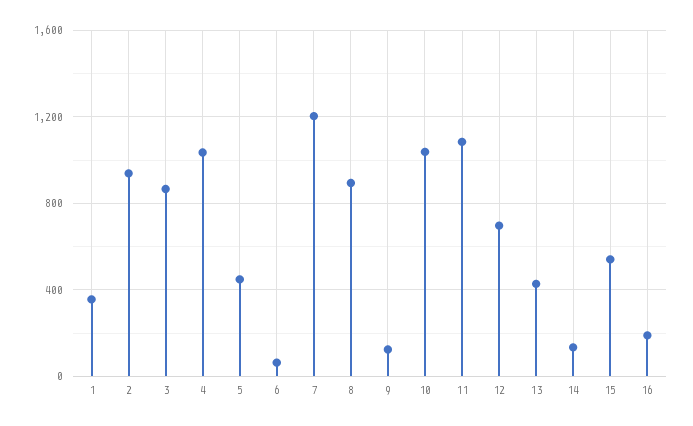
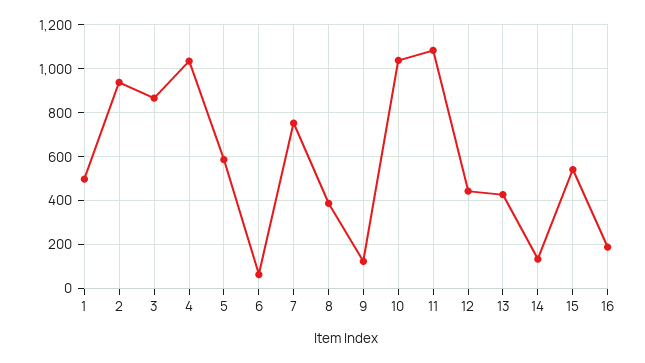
  {
-   "1": 350,
+   "1": 500,
    "2": 950,
    "3": 850,
    "4": 1050,
-   "5": 450,
+   "5": 600,
    "6": 50,
-   "7": 1200,
+   "7": 750,
-   "8": 900,
+   "8": 400,
    "9": 100,
    "10": 1050,
    "11": 1100,
-   "12": 700,
+   "12": 450,
    "13": 450,
    "14": 150,
    "15": 550,
    "16": 200
  }

